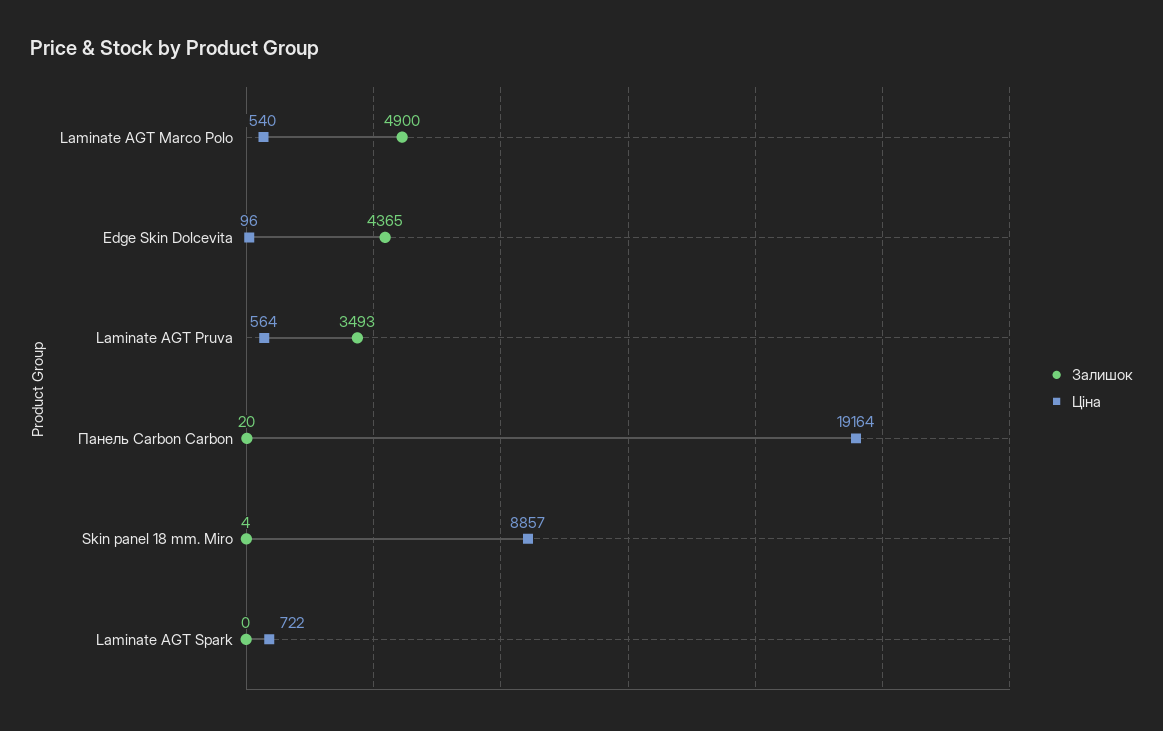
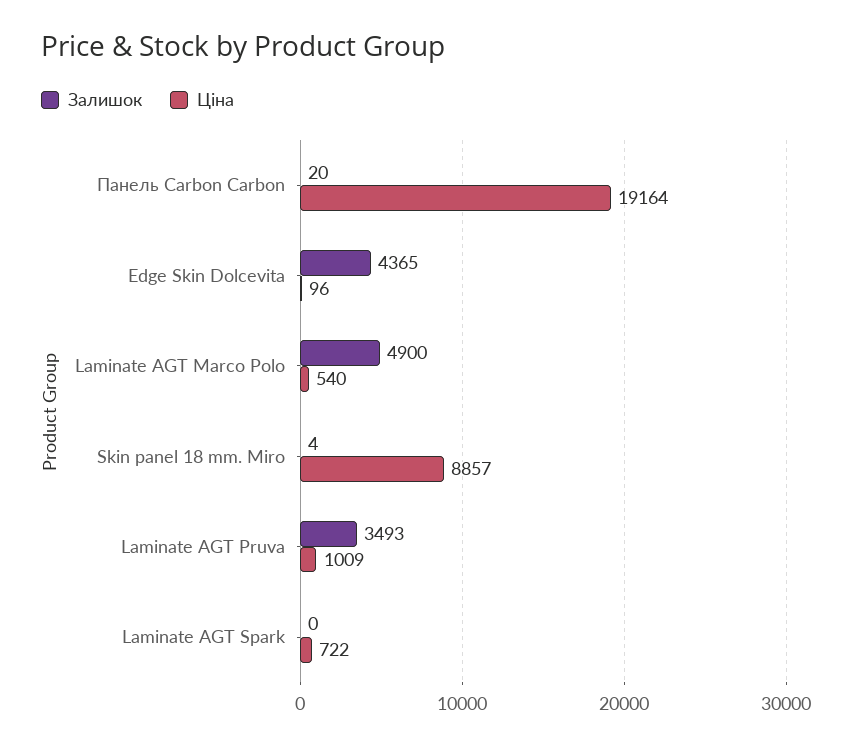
  {
    "Залишок": {
      "Laminate AGT Marco Polo": 4900,
      "Edge Skin Dolcevita": 4365,
      "Laminate AGT Pruva": 3493,
      "Панель Carbon Carbon": 20,
      "Skin panel 18 mm. Miro": 4,
      "Laminate AGT Spark": 0
    },
    "Ціна": {
      "Laminate AGT Marco Polo": 540,
      "Edge Skin Dolcevita": 96,
-     "Laminate AGT Pruva": 564,
+     "Laminate AGT Pruva": 1009,
      "Панель Carbon Carbon": 19164,
      "Skin panel 18 mm. Miro": 8857,
      "Laminate AGT Spark": 722
    }
  }

